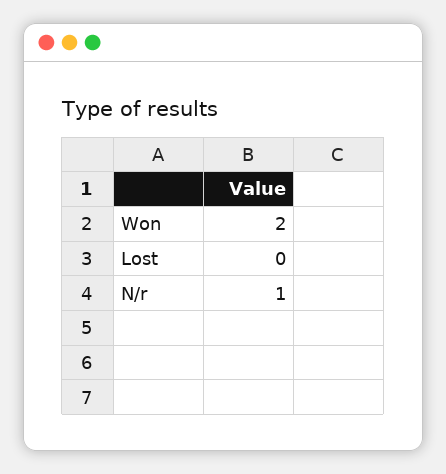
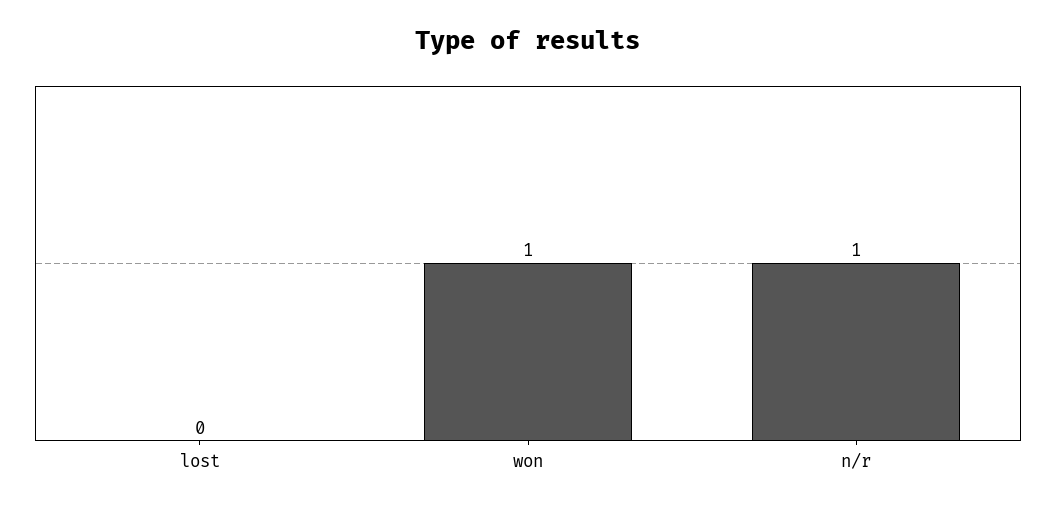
  {
-   "Won": 2,
+   "Won": 1,
    "Lost": 0,
    "N/r": 1
  }

